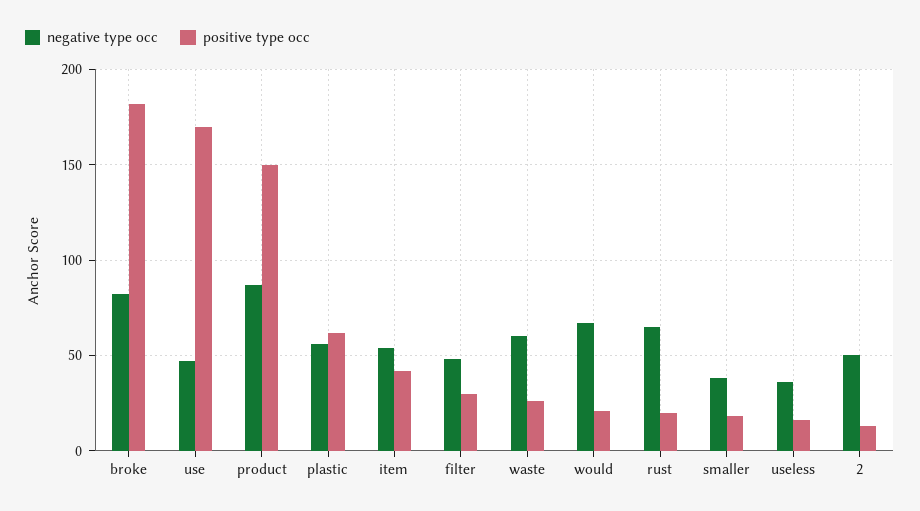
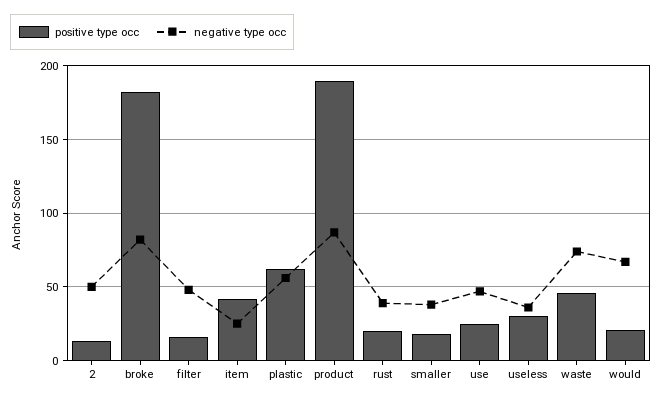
  {
    "negative type occ": {
      "broke": 80,
      "use": 45,
      "product": 85,
      "plastic": 55,
-     "item": 55,
+     "item": 25,
      "filter": 50,
-     "waste": 60,
+     "waste": 75,
      "would": 65,
-     "rust": 65,
+     "rust": 40,
      "smaller": 40,
      "useless": 35,
      "2": 50
    },
    "positive type occ": {
      "broke": 180,
-     "use": 170,
+     "use": 25,
-     "product": 150,
+     "product": 190,
      "plastic": 60,
      "item": 40,
-     "filter": 30,
+     "filter": 15,
-     "waste": 25,
+     "waste": 45,
      "would": 20,
      "rust": 20,
      "smaller": 20,
-     "useless": 15,
+     "useless": 30,
      "2": 15
    }
  }

